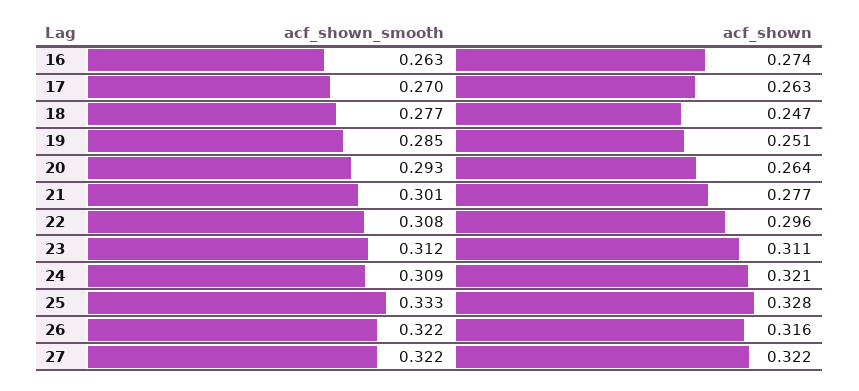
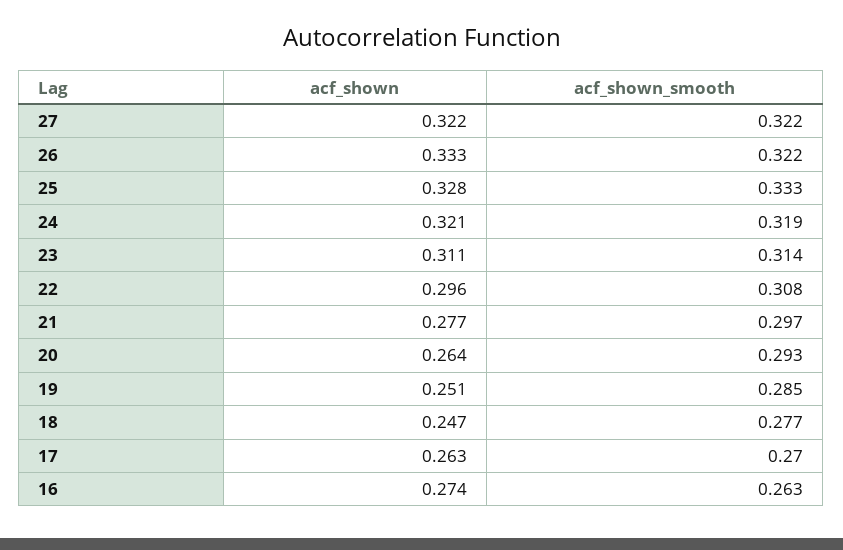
  {
    "acf_shown_smooth": {
      "16": 0.263,
      "17": 0.27,
      "18": 0.277,
      "19": 0.285,
      "20": 0.293,
-     "21": 0.301,
+     "21": 0.297,
      "22": 0.308,
-     "23": 0.312,
+     "23": 0.314,
-     "24": 0.309,
+     "24": 0.319,
      "25": 0.333,
      "26": 0.322,
      "27": 0.322
    },
    "acf_shown": {
      "16": 0.274,
      "17": 0.263,
      "18": 0.247,
      "19": 0.251,
      "20": 0.264,
      "21": 0.277,
      "22": 0.296,
      "23": 0.311,
      "24": 0.321,
      "25": 0.328,
-     "26": 0.316,
+     "26": 0.333,
      "27": 0.322
    }
  }

